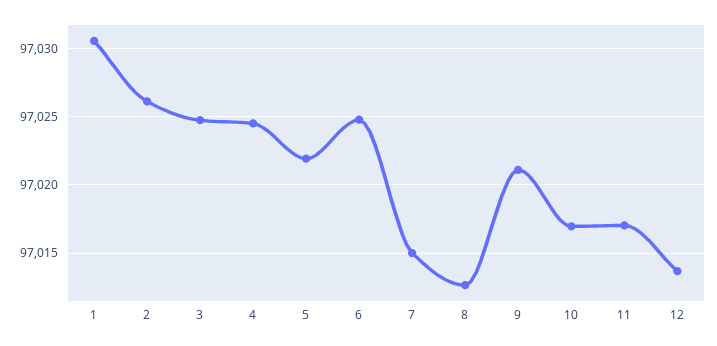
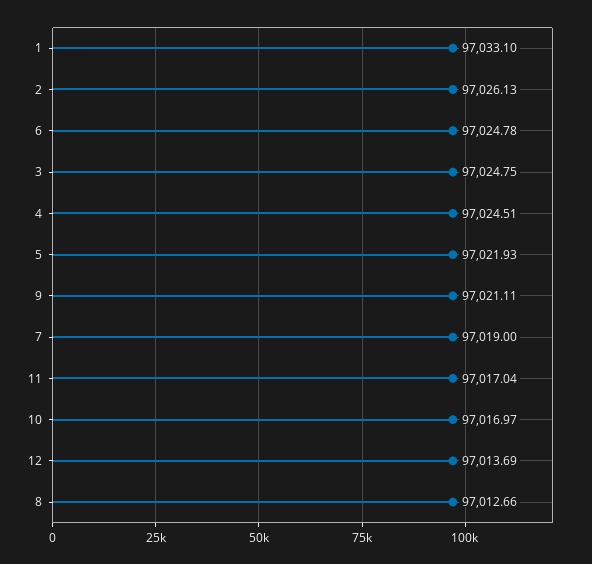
  {
-   "1": 97030.5,
+   "1": 97033.1,
    "2": 97026.13,
    "3": 97024.75,
    "4": 97024.51,
    "5": 97021.93,
    "6": 97024.78,
-   "7": 97015,
+   "7": 97019,
    "8": 97012.66,
    "9": 97021.11,
    "10": 97016.97,
    "11": 97017.04,
    "12": 97013.69
  }

